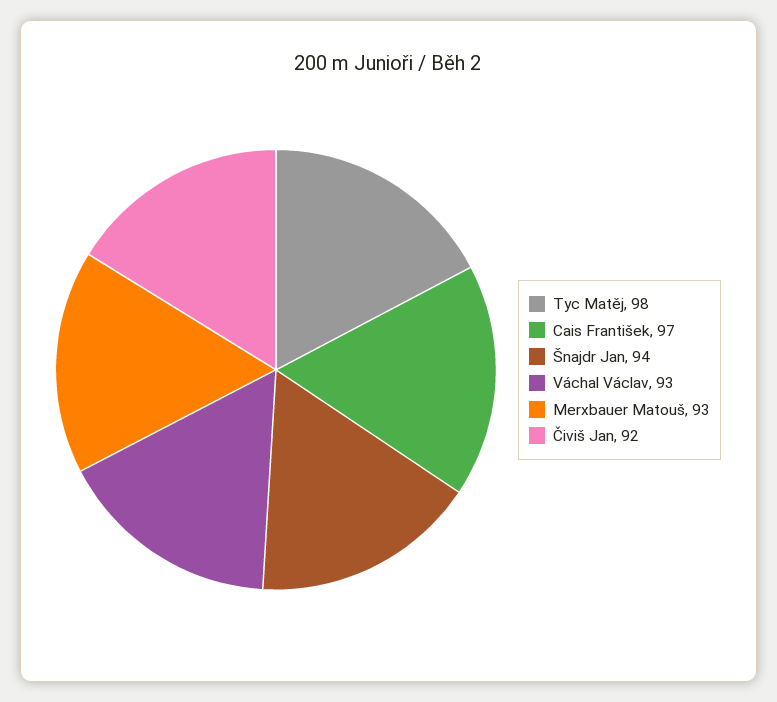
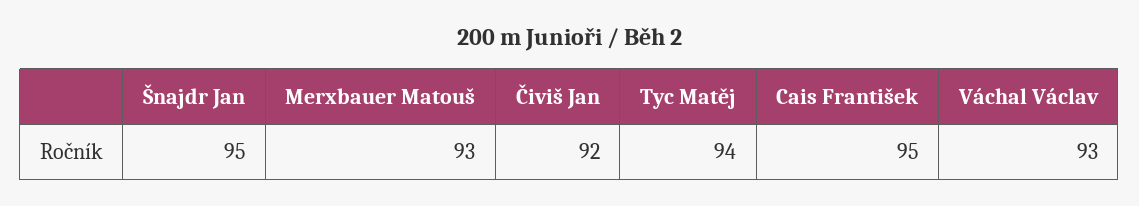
  {
-   "Tyc Matěj": 98,
+   "Tyc Matěj": 94,
-   "Cais František": 97,
+   "Cais František": 95,
-   "Šnajdr Jan": 94,
+   "Šnajdr Jan": 95,
    "Váchal Václav": 93,
    "Merxbauer Matouš": 93,
    "Čiviš Jan": 92
  }

